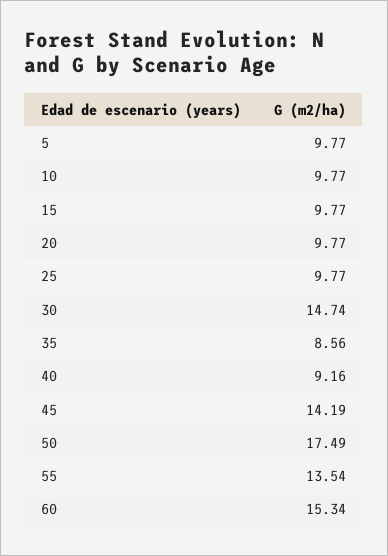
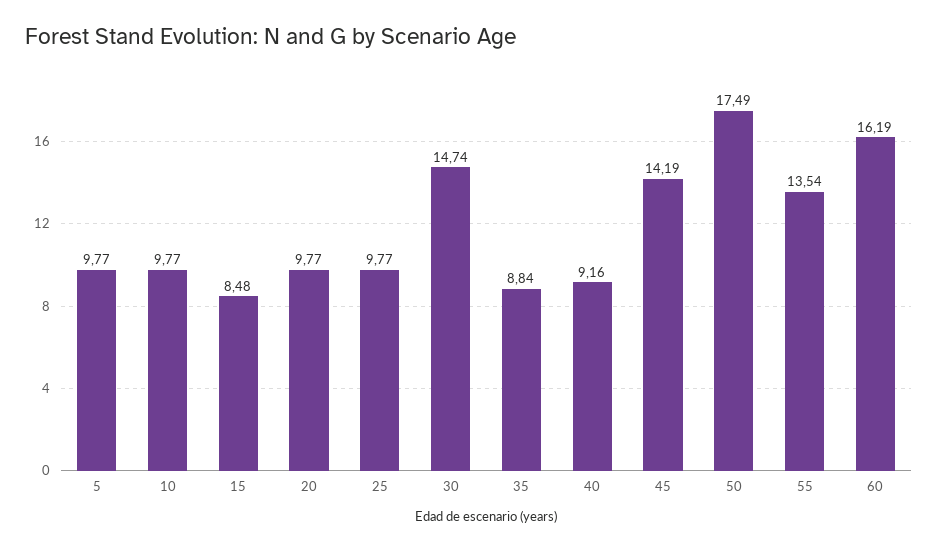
  {
    "5": 9.77,
    "10": 9.77,
-   "15": 9.77,
+   "15": 8.48,
    "20": 9.77,
    "25": 9.77,
    "30": 14.74,
-   "35": 8.56,
+   "35": 8.84,
    "40": 9.16,
    "45": 14.19,
    "50": 17.49,
    "55": 13.54,
-   "60": 15.34
+   "60": 16.19
  }

